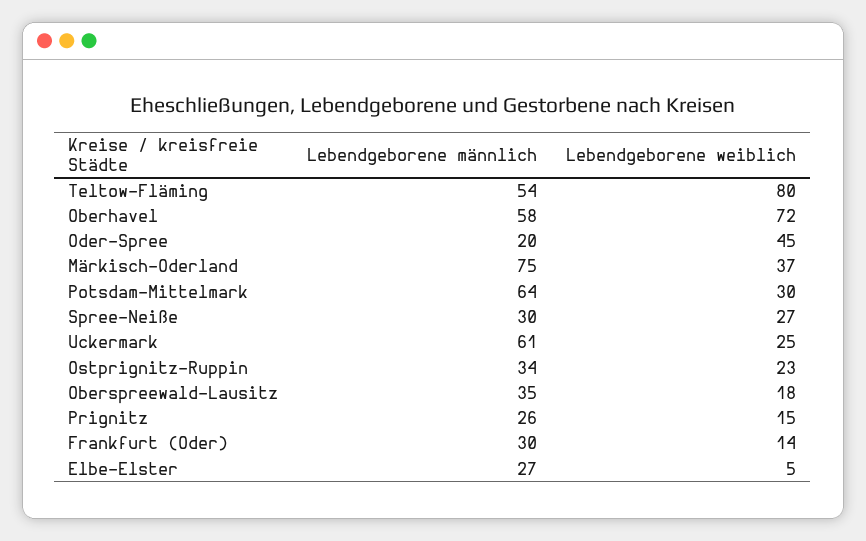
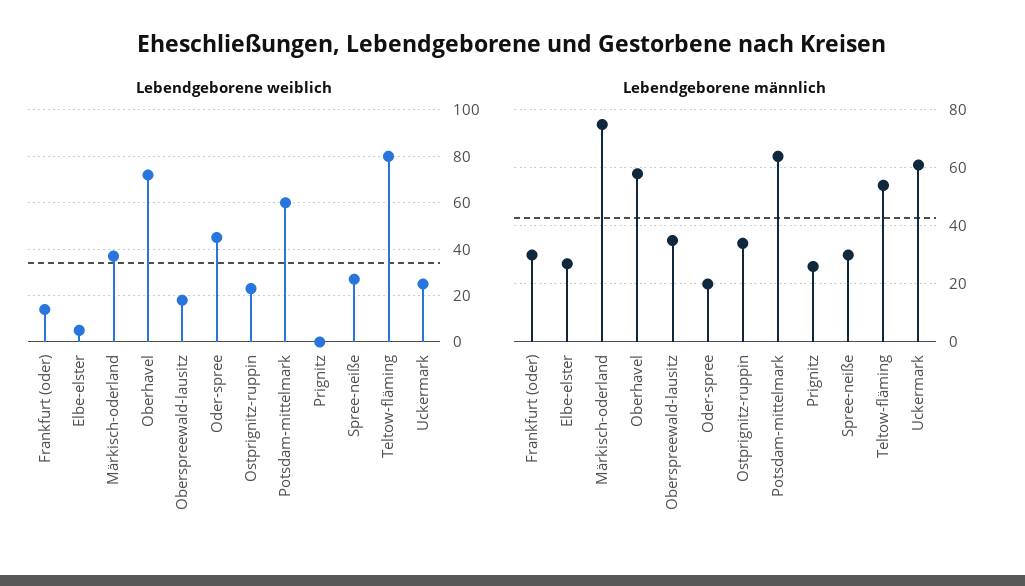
  {
    "Lebendgeborene männlich": {
      "Teltow-Fläming": 54,
      "Oberhavel": 58,
      "Oder-Spree": 20,
      "Märkisch-Oderland": 75,
      "Potsdam-Mittelmark": 64,
      "Spree-Neiße": 30,
      "Uckermark": 61,
      "Ostprignitz-Ruppin": 34,
      "Oberspreewald-Lausitz": 35,
      "Prignitz": 26,
      "Frankfurt (Oder)": 30,
      "Elbe-Elster": 27
    },
    "Lebendgeborene weiblich": {
      "Teltow-Fläming": 80,
      "Oberhavel": 72,
      "Oder-Spree": 45,
      "Märkisch-Oderland": 37,
-     "Potsdam-Mittelmark": 30,
+     "Potsdam-Mittelmark": 60,
      "Spree-Neiße": 27,
      "Uckermark": 25,
      "Ostprignitz-Ruppin": 23,
      "Oberspreewald-Lausitz": 18,
-     "Prignitz": 15,
+     "Prignitz": 0,
      "Frankfurt (Oder)": 14,
      "Elbe-Elster": 5
    }
  }

